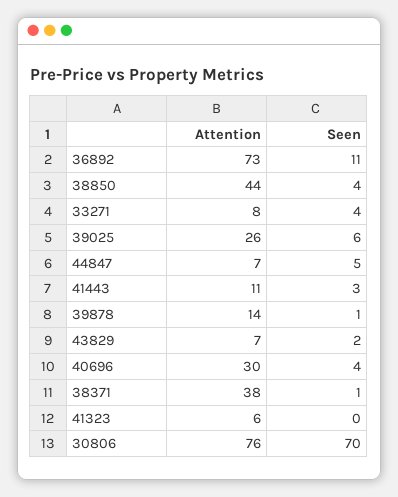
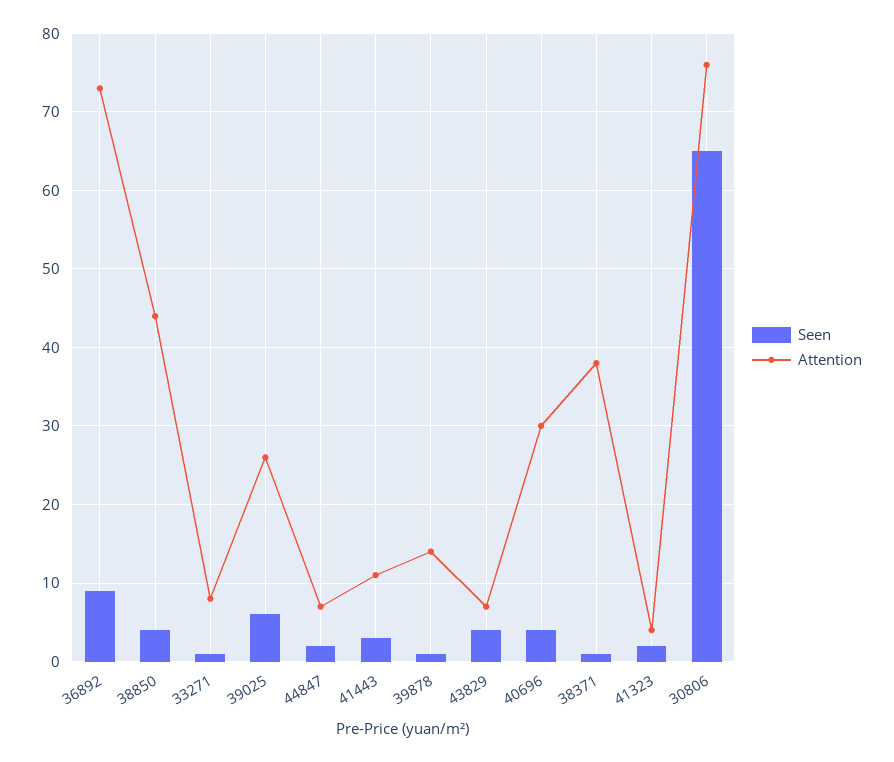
  {
    "Attention": {
      "36892": 73,
      "38850": 44,
      "33271": 8,
      "39025": 26,
      "44847": 7,
      "41443": 11,
      "39878": 14,
      "43829": 7,
      "40696": 30,
      "38371": 38,
-     "41323": 6,
+     "41323": 4,
      "30806": 76
    },
    "Seen": {
-     "36892": 11,
+     "36892": 9,
      "38850": 4,
-     "33271": 4,
+     "33271": 1,
      "39025": 6,
-     "44847": 5,
+     "44847": 2,
      "41443": 3,
      "39878": 1,
-     "43829": 2,
+     "43829": 4,
      "40696": 4,
      "38371": 1,
-     "41323": 0,
+     "41323": 2,
-     "30806": 70
+     "30806": 65
    }
  }

